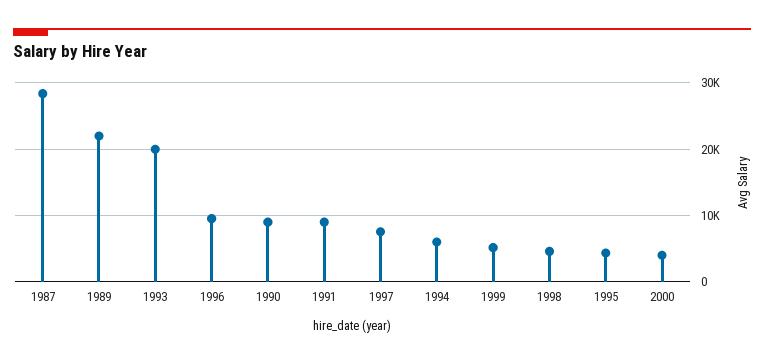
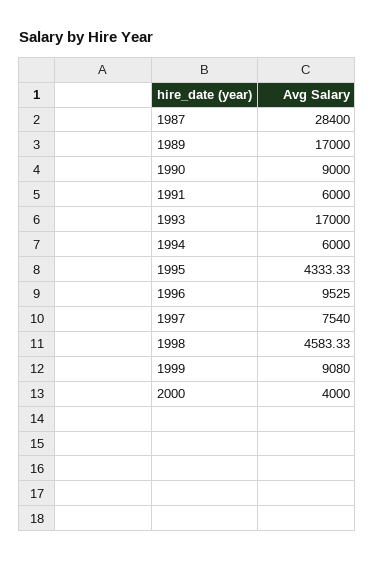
  {
    "1987": 28400,
-   "1989": 22000,
+   "1989": 17000,
-   "1993": 20000,
+   "1993": 17000,
    "1996": 9525,
    "1990": 9000,
-   "1991": 9000,
+   "1991": 6000,
    "1997": 7540,
    "1994": 6000,
-   "1999": 5000,
+   "1999": 9080,
    "1998": 4583.33,
    "1995": 4333.33,
    "2000": 4000
  }

